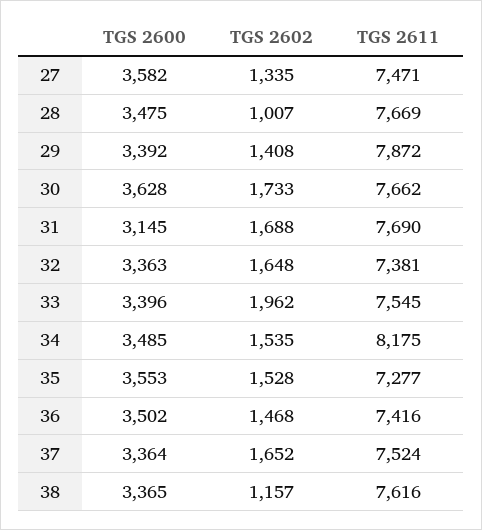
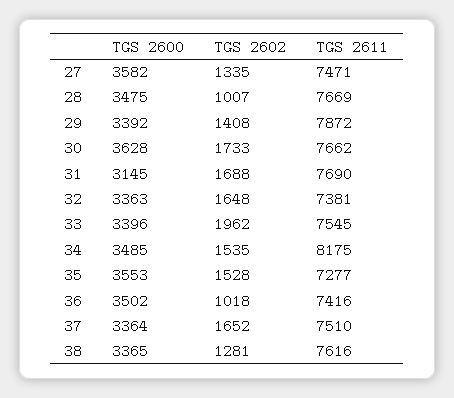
  {
    "TGS 2600": {
      "27": 3582,
      "28": 3475,
      "29": 3392,
      "30": 3628,
      "31": 3145,
      "32": 3363,
      "33": 3396,
      "34": 3485,
      "35": 3553,
      "36": 3502,
      "37": 3364,
      "38": 3365
    },
    "TGS 2602": {
      "27": 1335,
      "28": 1007,
      "29": 1408,
      "30": 1733,
      "31": 1688,
      "32": 1648,
      "33": 1962,
      "34": 1535,
      "35": 1528,
-     "36": 1468,
+     "36": 1018,
      "37": 1652,
-     "38": 1157
+     "38": 1281
    },
    "TGS 2611": {
      "27": 7471,
      "28": 7669,
      "29": 7872,
      "30": 7662,
      "31": 7690,
      "32": 7381,
      "33": 7545,
      "34": 8175,
      "35": 7277,
      "36": 7416,
-     "37": 7524,
+     "37": 7510,
      "38": 7616
    }
  }

